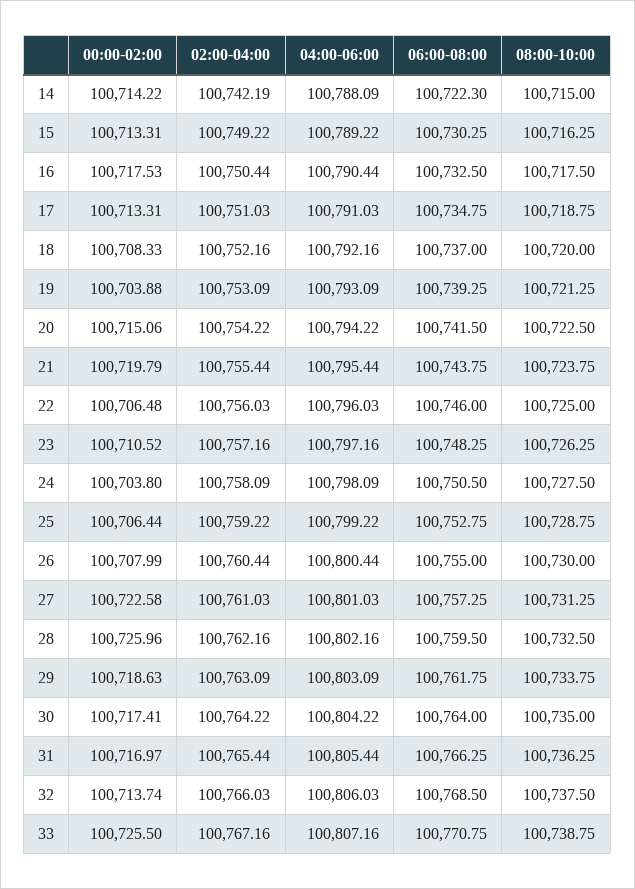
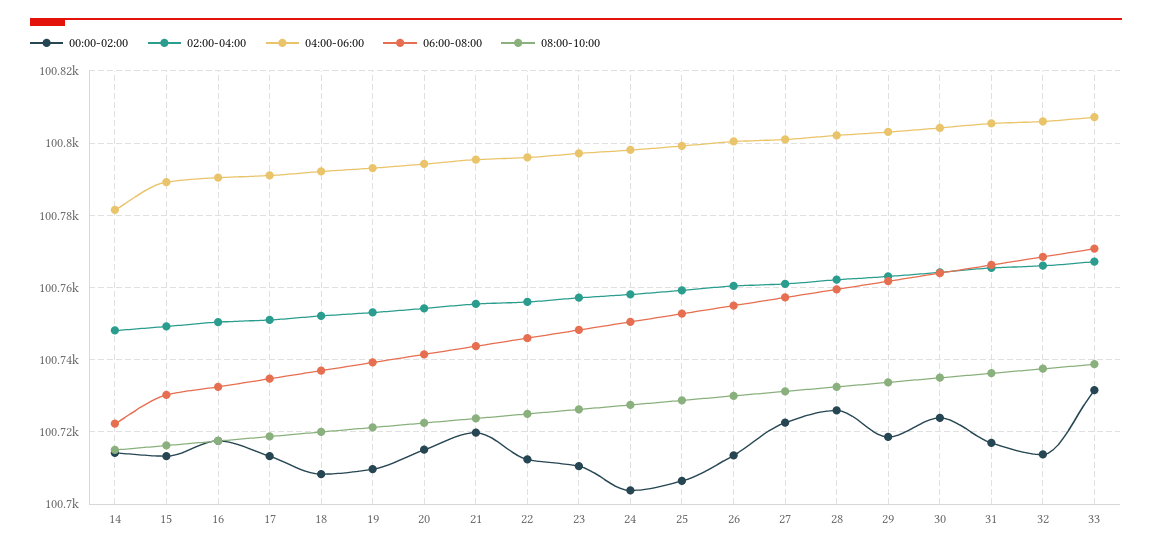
  {
    "00:00-02:00": {
      "14": 100714.22,
      "15": 100713.31,
      "16": 100717.53,
      "17": 100713.31,
      "18": 100708.33,
-     "19": 100703.88,
+     "19": 100710,
      "20": 100715.06,
      "21": 100719.79,
-     "22": 100706.48,
+     "22": 100712,
      "23": 100710.52,
      "24": 100703.8,
      "25": 100706.44,
-     "26": 100707.99,
+     "26": 100714,
      "27": 100722.58,
      "28": 100725.96,
      "29": 100718.63,
-     "30": 100717.41,
+     "30": 100724,
      "31": 100716.97,
      "32": 100713.74,
-     "33": 100725.5
+     "33": 100732
    },
    "02:00-04:00": {
-     "14": 100742.19,
+     "14": 100748,
      "15": 100749.22,
      "16": 100750.44,
      "17": 100751.03,
      "18": 100752.16,
      "19": 100753.09,
      "20": 100754.22,
      "21": 100755.44,
      "22": 100756.03,
      "23": 100757.16,
      "24": 100758.09,
      "25": 100759.22,
      "26": 100760.44,
      "27": 100761.03,
      "28": 100762.16,
      "29": 100763.09,
      "30": 100764.22,
      "31": 100765.44,
      "32": 100766.03,
      "33": 100767.16
    },
    "04:00-06:00": {
-     "14": 100788.09,
+     "14": 100782,
      "15": 100789.22,
      "16": 100790.44,
      "17": 100791.03,
      "18": 100792.16,
      "19": 100793.09,
      "20": 100794.22,
      "21": 100795.44,
      "22": 100796.03,
      "23": 100797.16,
      "24": 100798.09,
      "25": 100799.22,
      "26": 100800.44,
      "27": 100801.03,
      "28": 100802.16,
      "29": 100803.09,
      "30": 100804.22,
      "31": 100805.44,
      "32": 100806.03,
      "33": 100807.16
    },
    "06:00-08:00": {
      "14": 100722.3,
      "15": 100730.25,
      "16": 100732.5,
      "17": 100734.75,
      "18": 100737,
      "19": 100739.25,
      "20": 100741.5,
      "21": 100743.75,
      "22": 100746,
      "23": 100748.25,
      "24": 100750.5,
      "25": 100752.75,
      "26": 100755,
      "27": 100757.25,
      "28": 100759.5,
      "29": 100761.75,
      "30": 100764,
      "31": 100766.25,
      "32": 100768.5,
      "33": 100770.75
    },
    "08:00-10:00": {
      "14": 100715,
      "15": 100716.25,
      "16": 100717.5,
      "17": 100718.75,
      "18": 100720,
      "19": 100721.25,
      "20": 100722.5,
      "21": 100723.75,
      "22": 100725,
      "23": 100726.25,
      "24": 100727.5,
      "25": 100728.75,
      "26": 100730,
      "27": 100731.25,
      "28": 100732.5,
      "29": 100733.75,
      "30": 100735,
      "31": 100736.25,
      "32": 100737.5,
      "33": 100738.75
    }
  }

